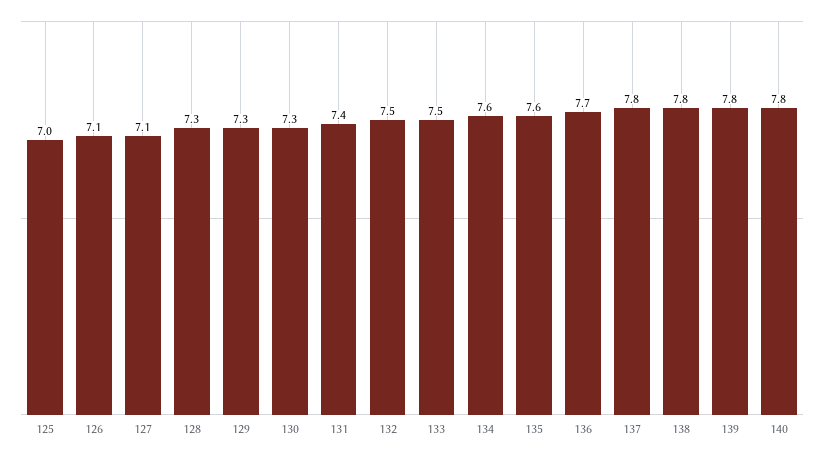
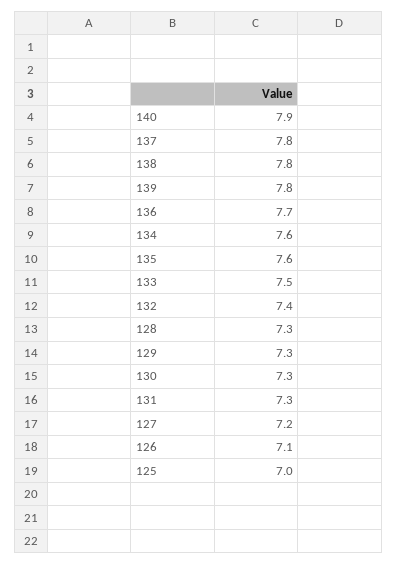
  {
    "125": 7,
    "126": 7.1,
-   "127": 7.1,
+   "127": 7.2,
    "128": 7.3,
    "129": 7.3,
    "130": 7.3,
-   "131": 7.4,
+   "131": 7.3,
-   "132": 7.5,
+   "132": 7.4,
    "133": 7.5,
    "134": 7.6,
    "135": 7.6,
    "136": 7.7,
    "137": 7.8,
    "138": 7.8,
    "139": 7.8,
-   "140": 7.8
+   "140": 7.9
  }

